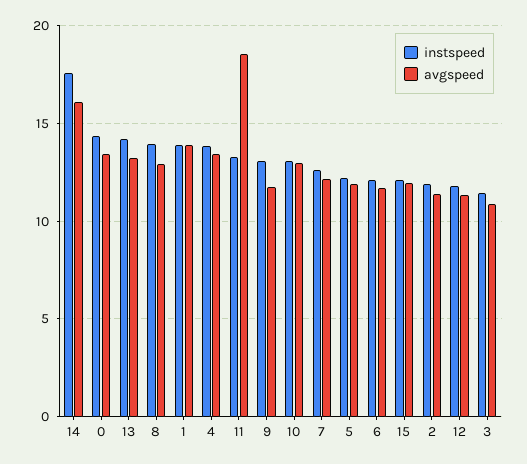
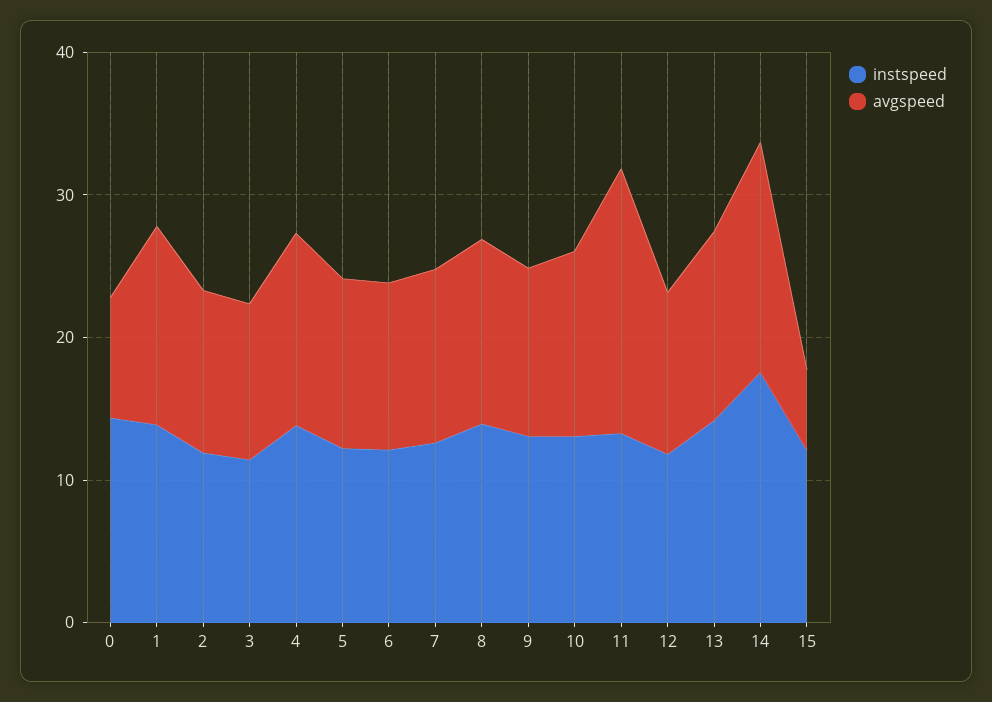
  {
    "instspeed": {
      "14": 17.5,
      "0": 14.5,
      "13": 14,
      "8": 14,
      "1": 14,
      "4": 14,
      "11": 13.5,
      "9": 13,
      "10": 13,
      "7": 12.5,
      "5": 12,
      "6": 12,
      "15": 12,
      "2": 12,
      "12": 12,
      "3": 11.5
    },
    "avgspeed": {
      "14": 16,
-     "0": 13.5,
+     "0": 8,
      "13": 13,
      "8": 13,
      "1": 14,
      "4": 13.5,
      "11": 18.5,
      "9": 12,
      "10": 13,
      "7": 12,
      "5": 12,
      "6": 11.5,
-     "15": 12,
+     "15": 6,
      "2": 11.5,
      "12": 11.5,
      "3": 11
    }
  }

